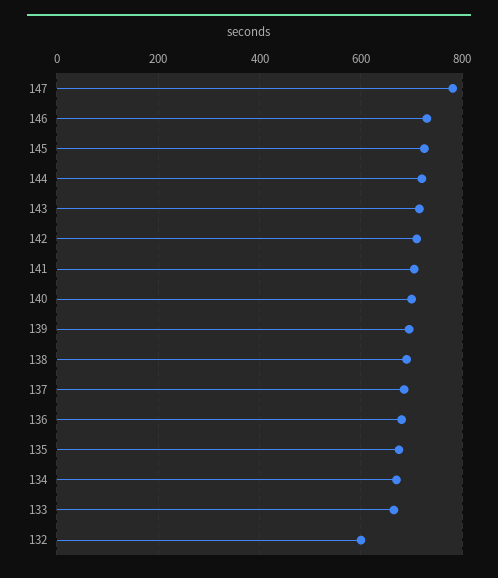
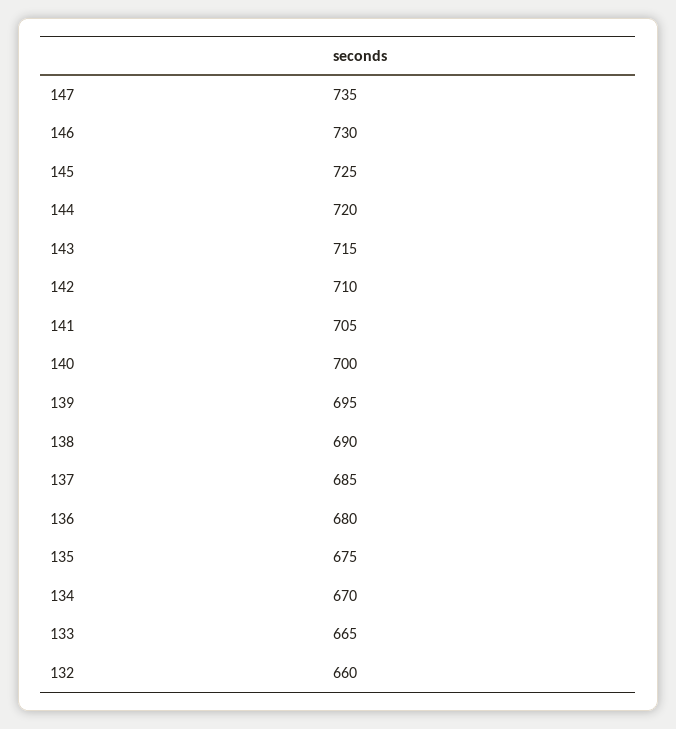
  {
-   "147": 780,
+   "147": 735,
    "146": 730,
    "145": 725,
    "144": 720,
    "143": 715,
    "142": 710,
    "141": 705,
    "140": 700,
    "139": 695,
    "138": 690,
    "137": 685,
    "136": 680,
    "135": 675,
    "134": 670,
    "133": 665,
-   "132": 600
+   "132": 660
  }

